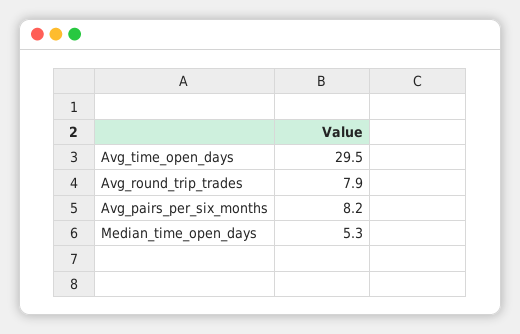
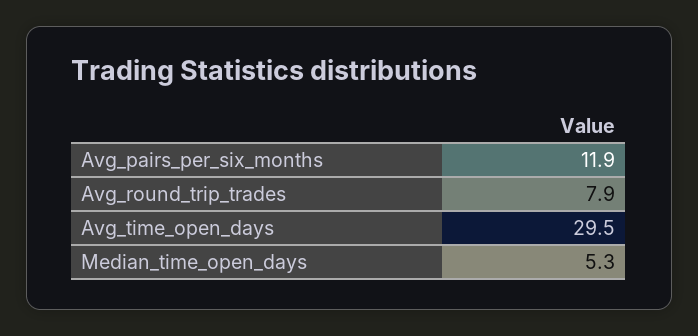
  {
    "Avg_time_open_days": 29.5,
    "Avg_round_trip_trades": 7.9,
-   "Avg_pairs_per_six_months": 8.2,
+   "Avg_pairs_per_six_months": 11.9,
    "Median_time_open_days": 5.3
  }

